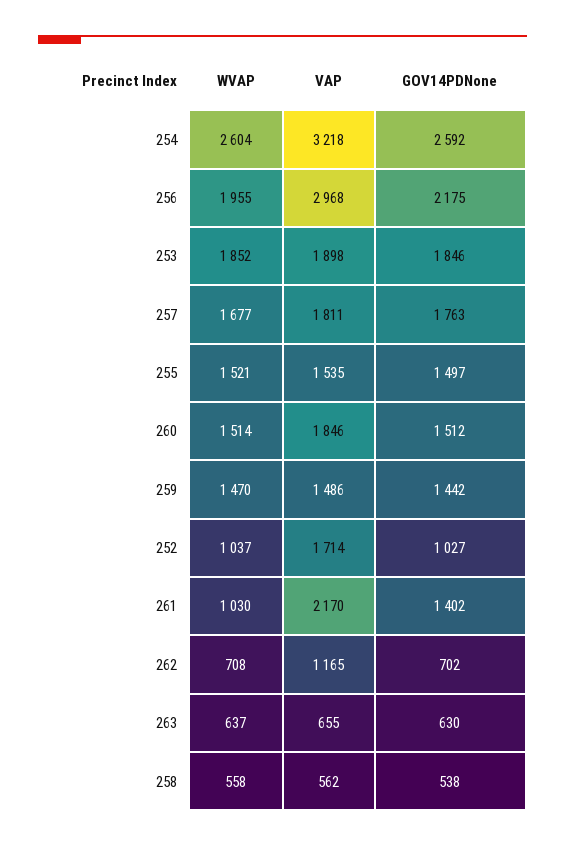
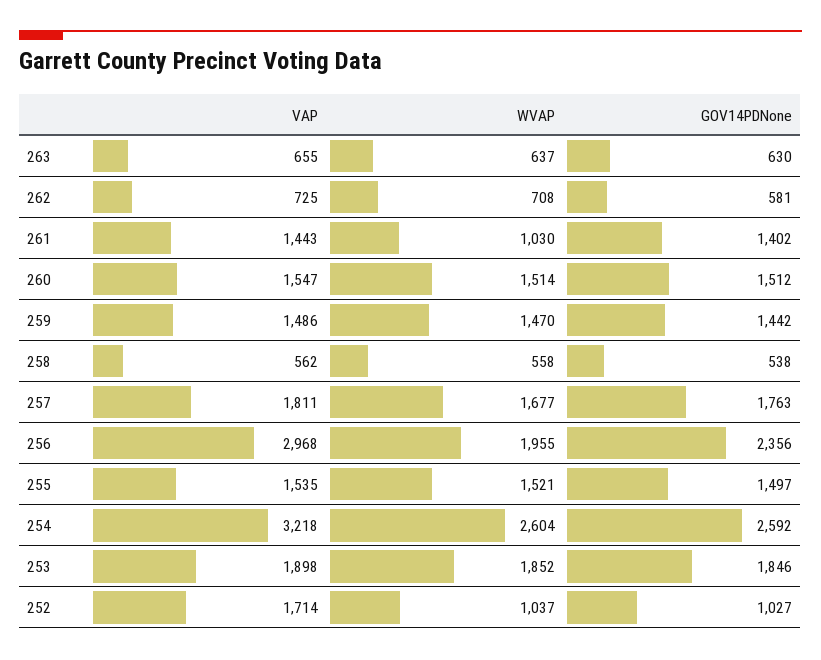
  {
    "WVAP": {
      "254": 2604,
      "256": 1955,
      "253": 1852,
      "257": 1677,
      "255": 1521,
      "260": 1514,
      "259": 1470,
      "252": 1037,
      "261": 1030,
      "262": 708,
      "263": 637,
      "258": 558
    },
    "VAP": {
      "254": 3218,
      "256": 2968,
      "253": 1898,
      "257": 1811,
      "255": 1535,
-     "260": 1846,
+     "260": 1547,
      "259": 1486,
      "252": 1714,
-     "261": 2170,
+     "261": 1443,
-     "262": 1165,
+     "262": 725,
      "263": 655,
      "258": 562
    },
    "GOV14PDNone": {
      "254": 2592,
-     "256": 2175,
+     "256": 2356,
      "253": 1846,
      "257": 1763,
      "255": 1497,
      "260": 1512,
      "259": 1442,
      "252": 1027,
      "261": 1402,
-     "262": 702,
+     "262": 581,
      "263": 630,
      "258": 538
    }
  }

